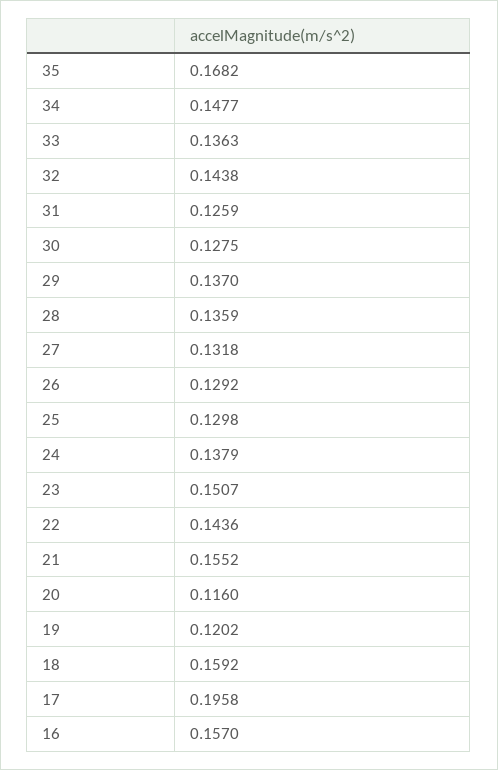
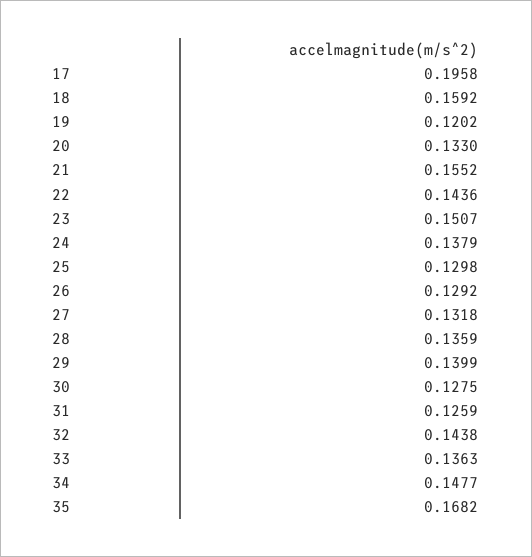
  {
    "35": 0.1682,
    "34": 0.1477,
    "33": 0.1363,
    "32": 0.1438,
    "31": 0.1259,
    "30": 0.1275,
-   "29": 0.137,
+   "29": 0.1399,
    "28": 0.1359,
    "27": 0.1318,
    "26": 0.1292,
    "25": 0.1298,
    "24": 0.1379,
    "23": 0.1507,
    "22": 0.1436,
    "21": 0.1552,
-   "20": 0.116,
+   "20": 0.133,
    "19": 0.1202,
    "18": 0.1592,
-   "17": 0.1958,
+   "17": 0.1958
-   "16": 0.157
  }

